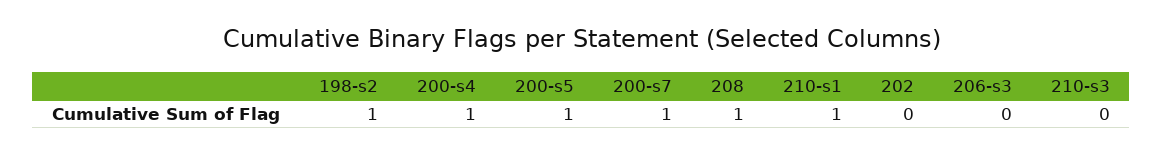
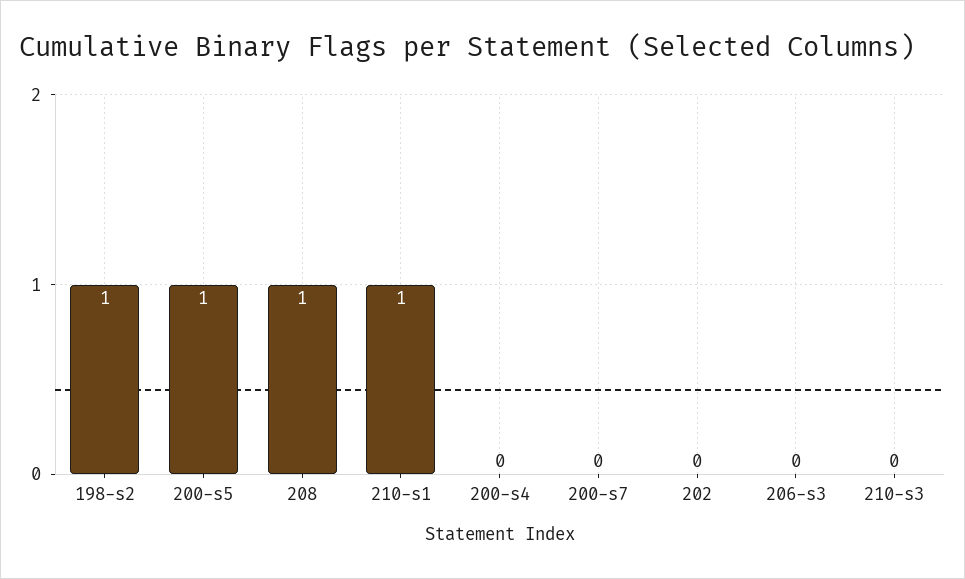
  {
    "198-s2": 1,
-   "200-s4": 1,
+   "200-s4": 0,
    "200-s5": 1,
-   "200-s7": 1,
+   "200-s7": 0,
    "208": 1,
    "210-s1": 1,
    "202": 0,
    "206-s3": 0,
    "210-s3": 0
  }

